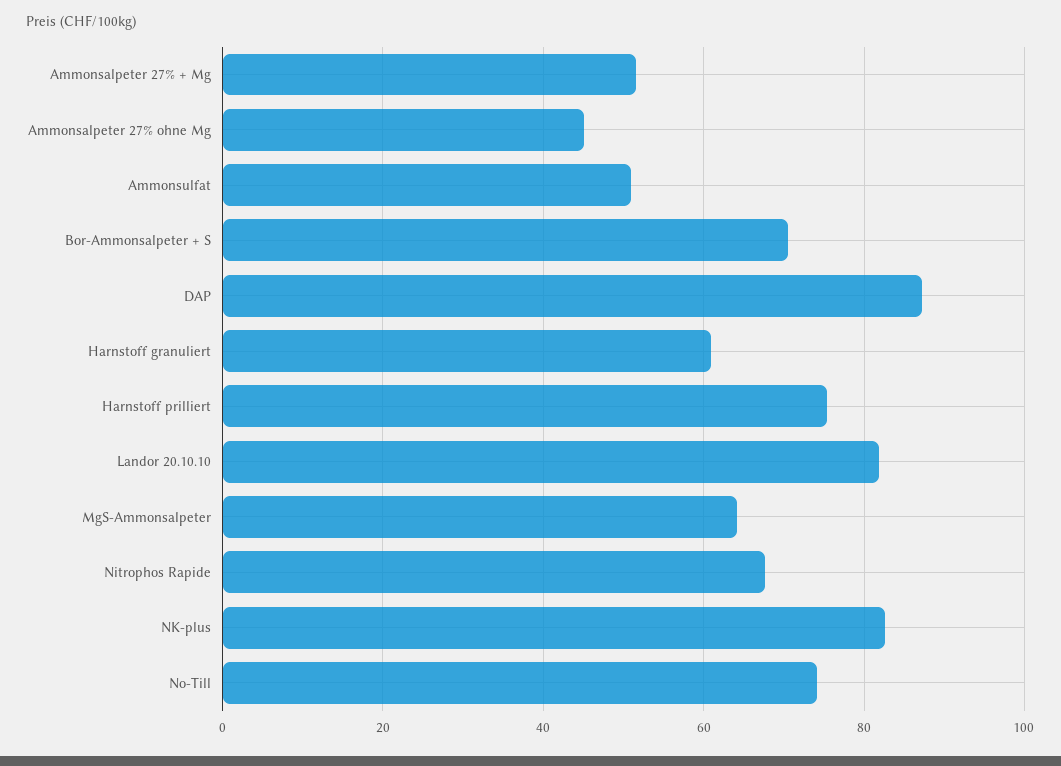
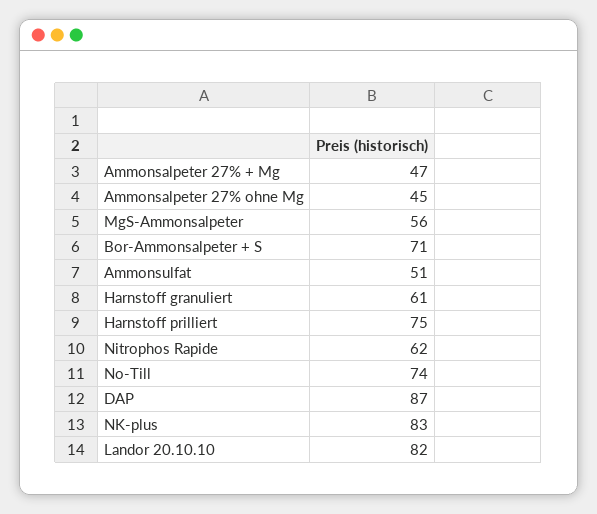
  {
-   "Ammonsalpeter 27% + Mg": 52,
+   "Ammonsalpeter 27% + Mg": 47,
    "Ammonsalpeter 27% ohne Mg": 45,
    "Ammonsulfat": 51,
    "Bor-Ammonsalpeter + S": 71,
    "DAP": 87,
    "Harnstoff granuliert": 61,
    "Harnstoff prilliert": 75,
    "Landor 20.10.10": 82,
-   "MgS-Ammonsalpeter": 64,
+   "MgS-Ammonsalpeter": 56,
-   "Nitrophos Rapide": 68,
+   "Nitrophos Rapide": 62,
    "NK-plus": 83,
    "No-Till": 74
  }

